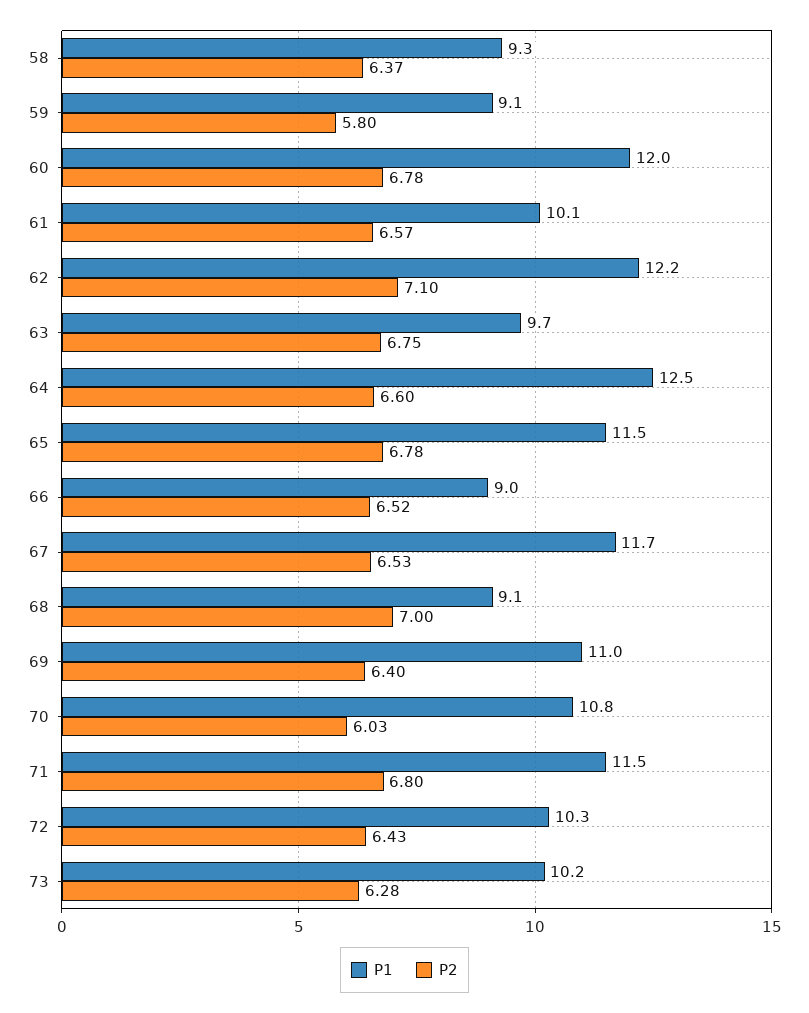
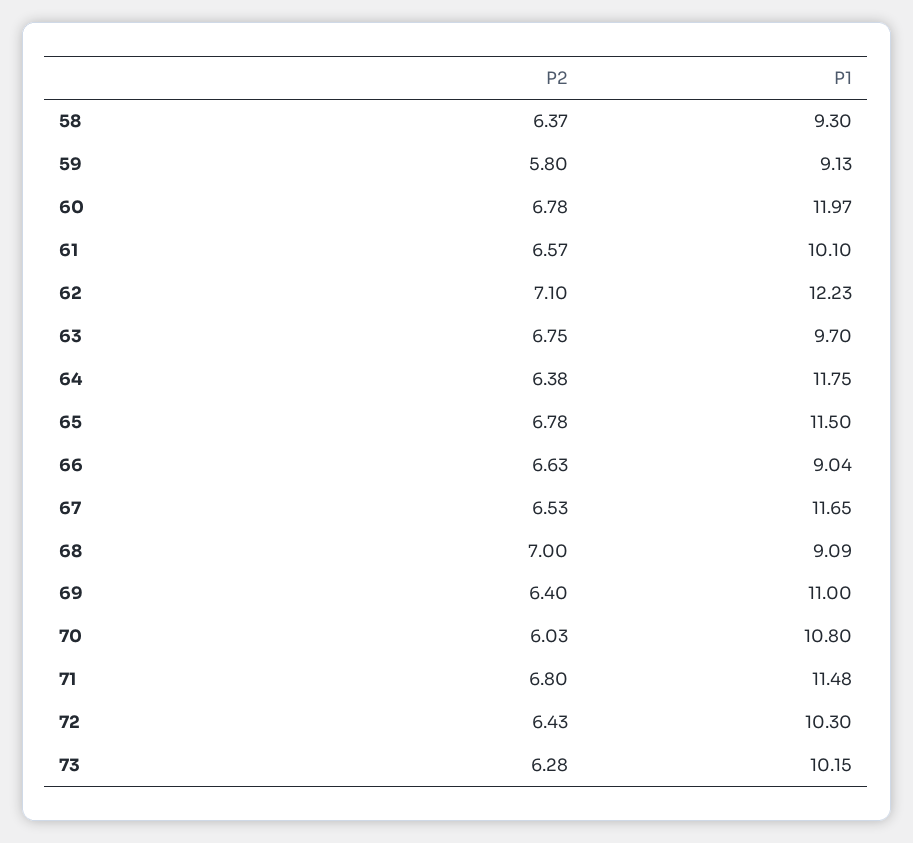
  {
    "P1": {
      "58": 9.3,
      "59": 9.13,
      "60": 11.97,
      "61": 10.1,
      "62": 12.23,
      "63": 9.7,
-     "64": 12.5,
+     "64": 11.75,
      "65": 11.5,
      "66": 9.04,
      "67": 11.65,
      "68": 9.09,
      "69": 11,
      "70": 10.8,
      "71": 11.48,
      "72": 10.3,
      "73": 10.15
    },
    "P2": {
      "58": 6.37,
      "59": 5.8,
      "60": 6.78,
      "61": 6.57,
      "62": 7.1,
      "63": 6.75,
-     "64": 6.6,
+     "64": 6.38,
      "65": 6.78,
-     "66": 6.52,
+     "66": 6.63,
      "67": 6.53,
      "68": 7,
      "69": 6.4,
      "70": 6.03,
      "71": 6.8,
      "72": 6.43,
      "73": 6.28
    }
  }

